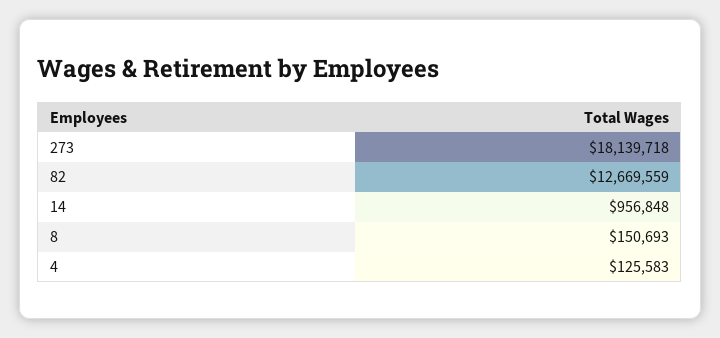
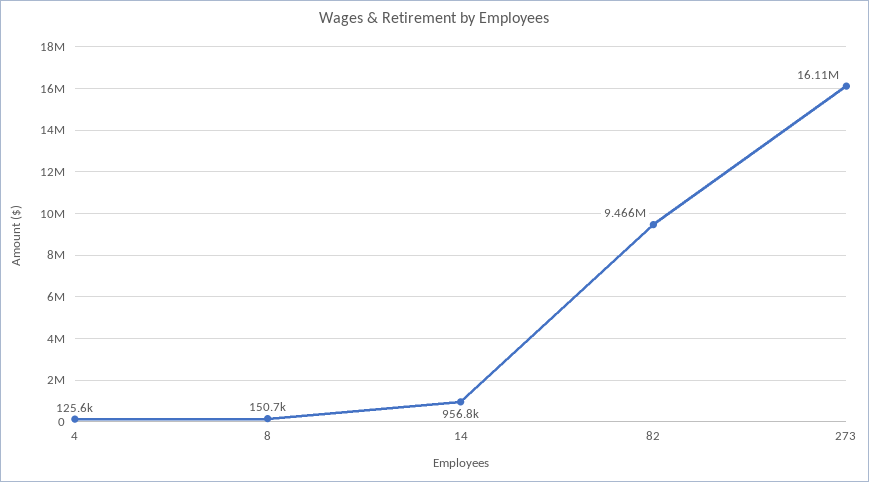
  {
-   "273": 18139718,
+   "273": 16110000,
-   "82": 12669559,
+   "82": 9466000,
    "14": 956848,
    "8": 150693,
    "4": 125583
  }

